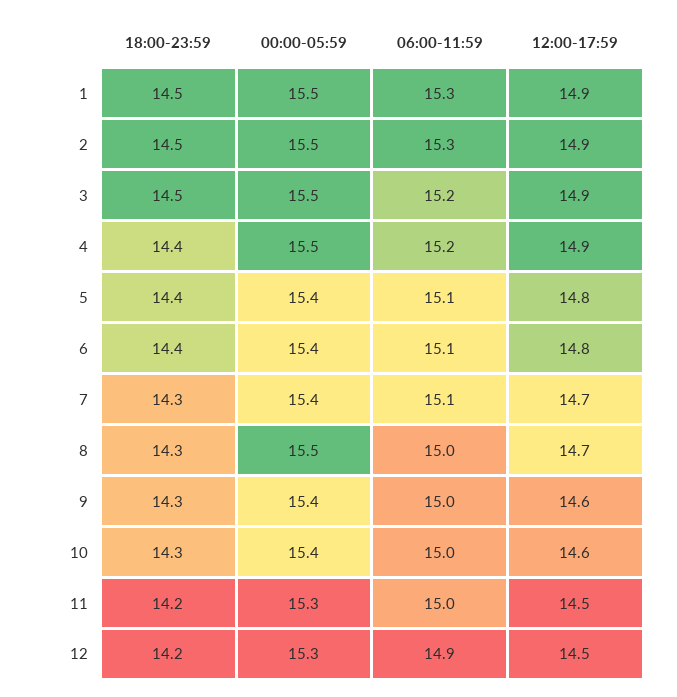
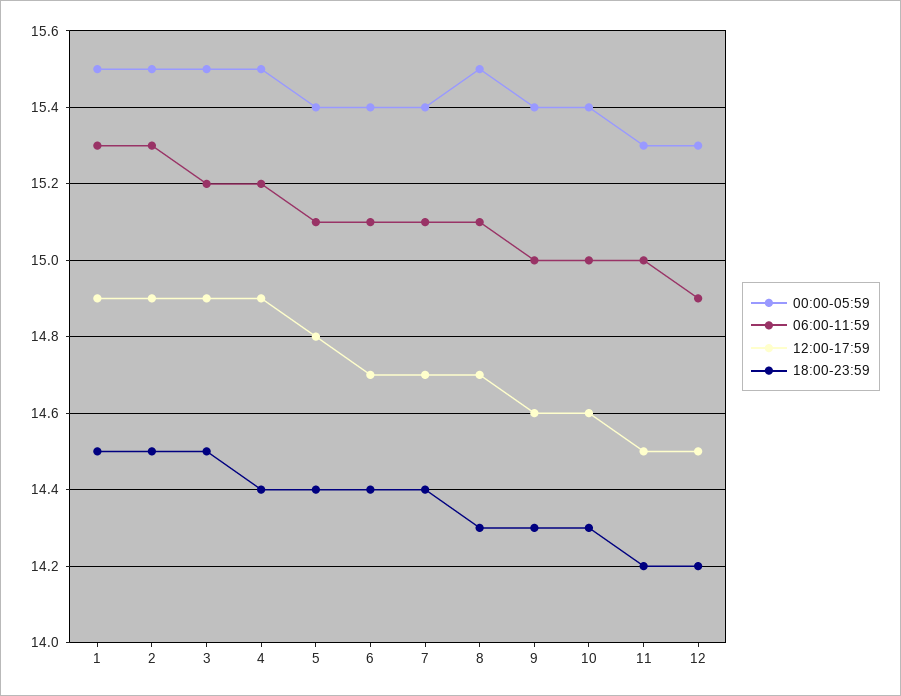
  {
    "18:00-23:59": {
      "1": 14.5,
      "2": 14.5,
      "3": 14.5,
      "4": 14.4,
      "5": 14.4,
      "6": 14.4,
-     "7": 14.3,
+     "7": 14.4,
      "8": 14.3,
      "9": 14.3,
      "10": 14.3,
      "11": 14.2,
      "12": 14.2
    },
    "00:00-05:59": {
      "1": 15.5,
      "2": 15.5,
      "3": 15.5,
      "4": 15.5,
      "5": 15.4,
      "6": 15.4,
      "7": 15.4,
      "8": 15.5,
      "9": 15.4,
      "10": 15.4,
      "11": 15.3,
      "12": 15.3
    },
    "06:00-11:59": {
      "1": 15.3,
      "2": 15.3,
      "3": 15.2,
      "4": 15.2,
      "5": 15.1,
      "6": 15.1,
      "7": 15.1,
-     "8": 15,
+     "8": 15.1,
      "9": 15,
      "10": 15,
      "11": 15,
      "12": 14.9
    },
    "12:00-17:59": {
      "1": 14.9,
      "2": 14.9,
      "3": 14.9,
      "4": 14.9,
      "5": 14.8,
-     "6": 14.8,
+     "6": 14.7,
      "7": 14.7,
      "8": 14.7,
      "9": 14.6,
      "10": 14.6,
      "11": 14.5,
      "12": 14.5
    }
  }

